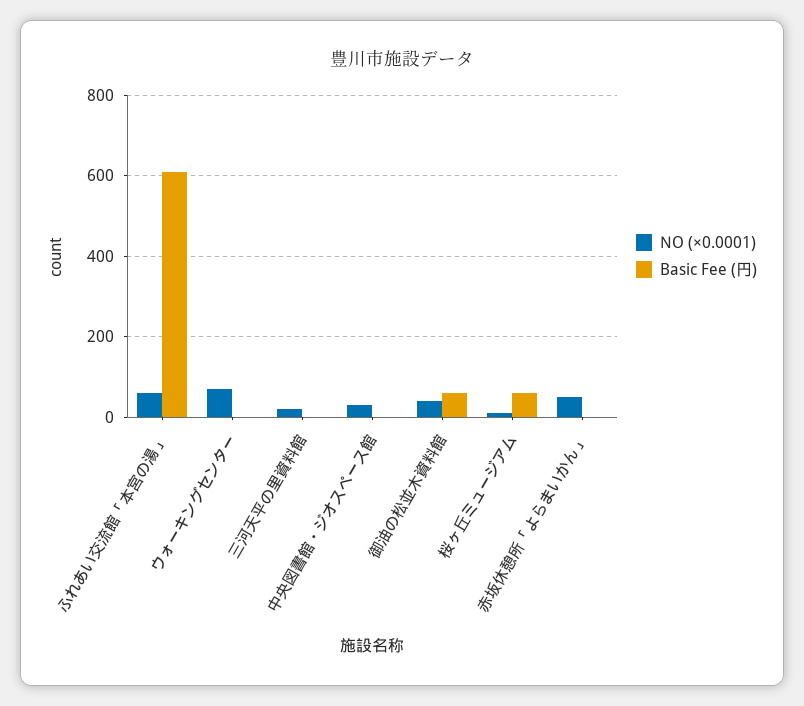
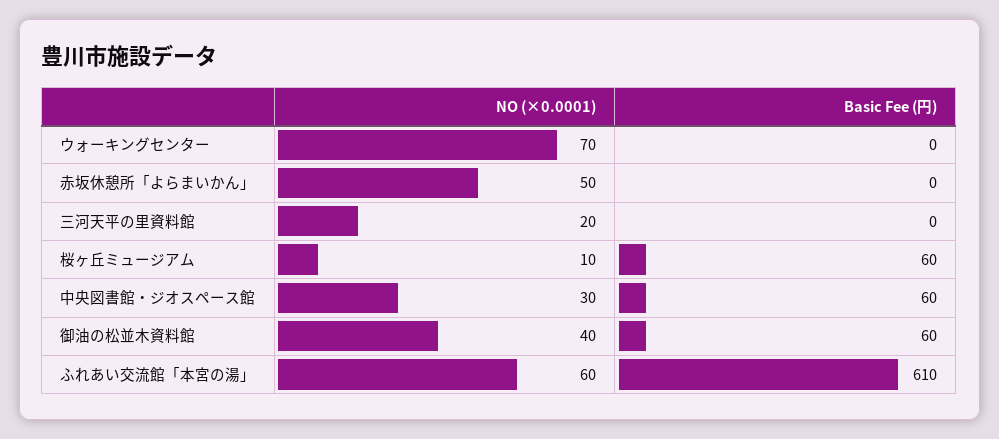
  {
    "NO (×0.0001)": {
      "ふれあい交流館「本宮の湯」": 60,
      "ウォーキングセンター": 70,
      "三河天平の里資料館": 20,
      "中央図書館・ジオスペース館": 30,
      "御油の松並木資料館": 40,
      "桜ヶ丘ミュージアム": 10,
      "赤坂休憩所「よらまいかん」": 50
    },
    "Basic Fee (円)": {
      "ふれあい交流館「本宮の湯」": 610,
      "ウォーキングセンター": 0,
      "三河天平の里資料館": 0,
-     "中央図書館・ジオスペース館": 0,
+     "中央図書館・ジオスペース館": 60,
      "御油の松並木資料館": 60,
      "桜ヶ丘ミュージアム": 60,
      "赤坂休憩所「よらまいかん」": 0
    }
  }

